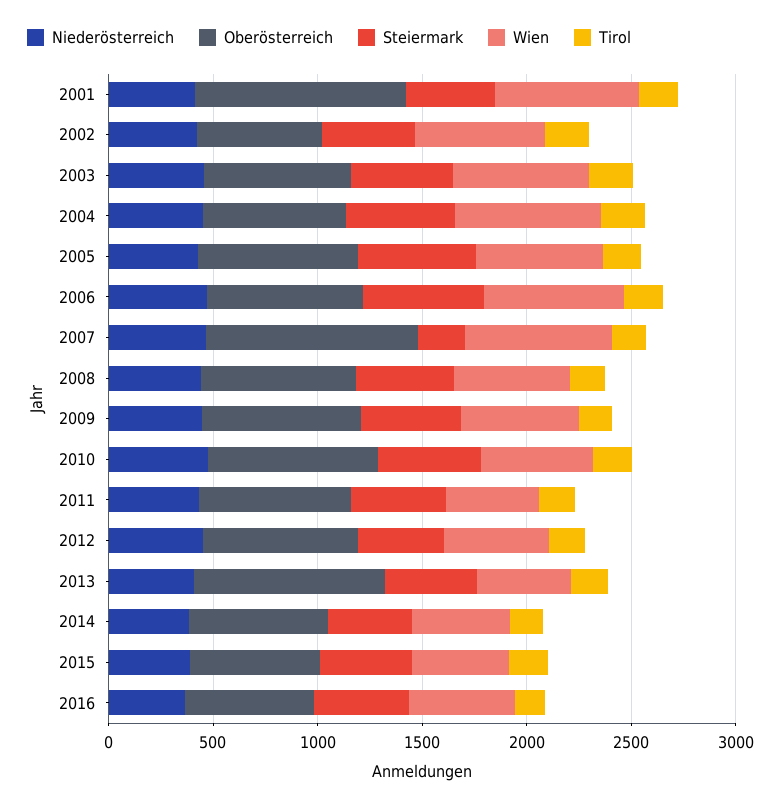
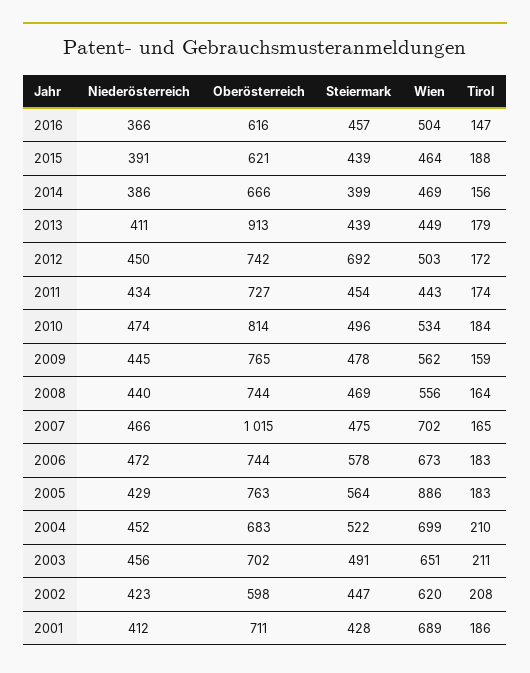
  {
    "Niederösterreich": {
      "2001": 412,
      "2002": 423,
      "2003": 456,
      "2004": 452,
      "2005": 429,
      "2006": 472,
      "2007": 466,
      "2008": 440,
      "2009": 445,
      "2010": 474,
      "2011": 434,
      "2012": 450,
      "2013": 411,
      "2014": 386,
      "2015": 391,
      "2016": 366
    },
    "Oberösterreich": {
-     "2001": 1000,
+     "2001": 711,
      "2002": 598,
      "2003": 702,
      "2004": 683,
      "2005": 763,
      "2006": 744,
      "2007": 1015,
      "2008": 744,
      "2009": 765,
      "2010": 814,
      "2011": 727,
      "2012": 742,
      "2013": 913,
      "2014": 666,
      "2015": 621,
      "2016": 616
    },
    "Steiermark": {
      "2001": 428,
      "2002": 447,
      "2003": 491,
      "2004": 522,
      "2005": 564,
      "2006": 578,
-     "2007": 200,
+     "2007": 475,
      "2008": 469,
      "2009": 478,
      "2010": 496,
      "2011": 454,
-     "2012": 400,
+     "2012": 692,
      "2013": 439,
      "2014": 399,
      "2015": 439,
      "2016": 457
    },
    "Wien": {
      "2001": 689,
      "2002": 620,
      "2003": 651,
      "2004": 699,
-     "2005": 600,
+     "2005": 886,
      "2006": 673,
      "2007": 702,
      "2008": 556,
      "2009": 562,
      "2010": 534,
      "2011": 443,
      "2012": 503,
      "2013": 449,
      "2014": 469,
      "2015": 464,
      "2016": 504
    },
    "Tirol": {
      "2001": 186,
      "2002": 208,
      "2003": 211,
      "2004": 210,
      "2005": 183,
      "2006": 183,
      "2007": 165,
      "2008": 164,
      "2009": 159,
      "2010": 184,
      "2011": 174,
      "2012": 172,
      "2013": 179,
      "2014": 156,
      "2015": 188,
      "2016": 147
    }
  }

